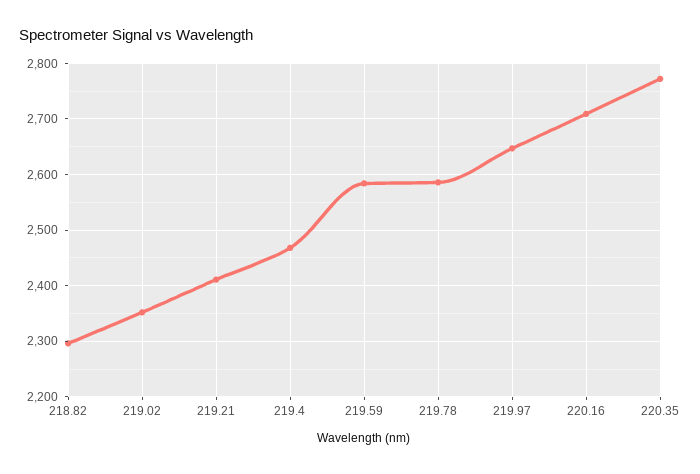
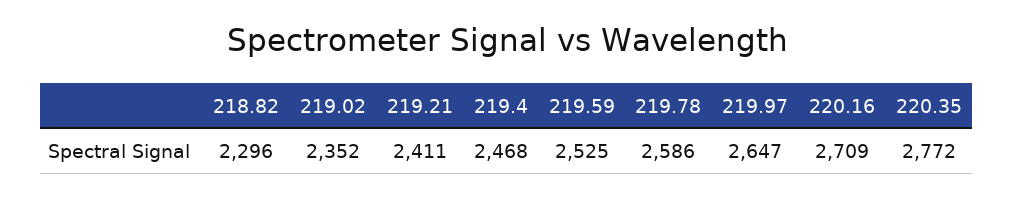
  {
    "218.82": 2296,
    "219.02": 2352,
    "219.21": 2411,
    "219.4": 2468,
-   "219.59": 2580,
+   "219.59": 2525,
    "219.78": 2586,
    "219.97": 2647,
    "220.16": 2709,
    "220.35": 2772
  }

